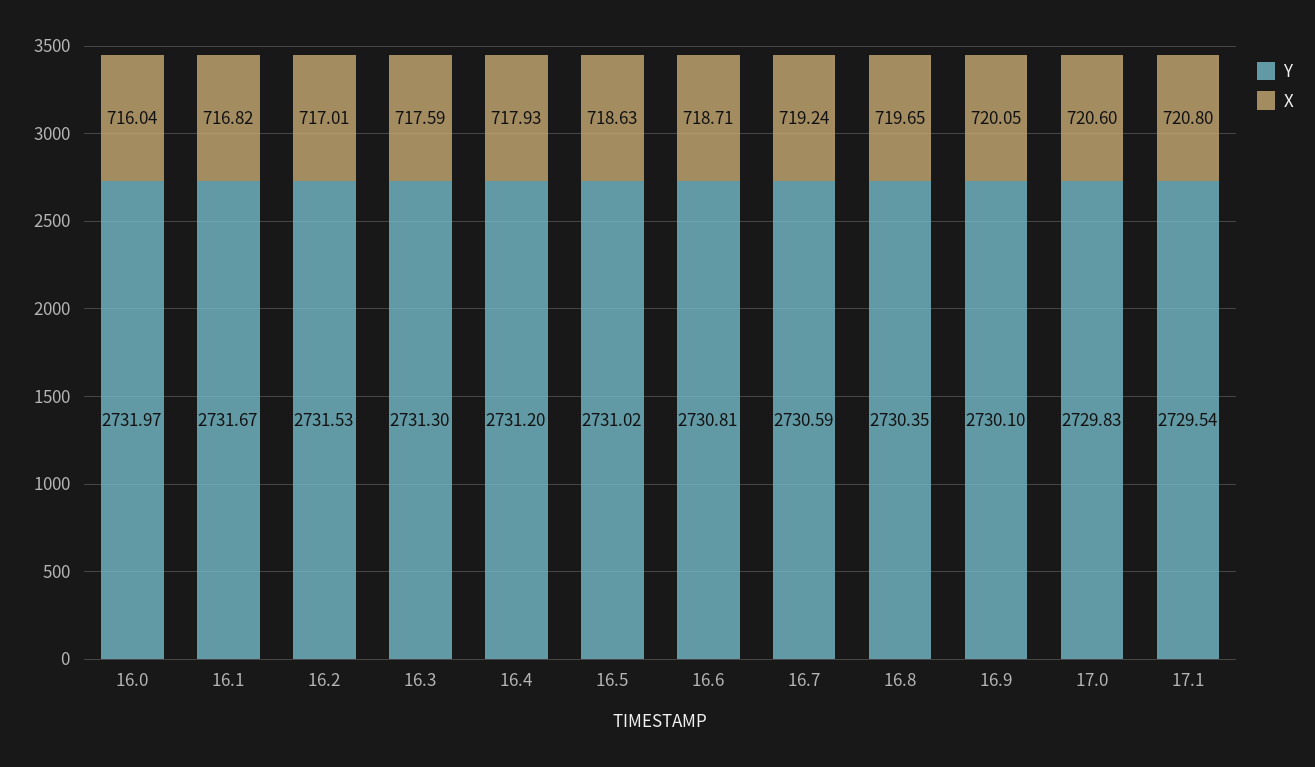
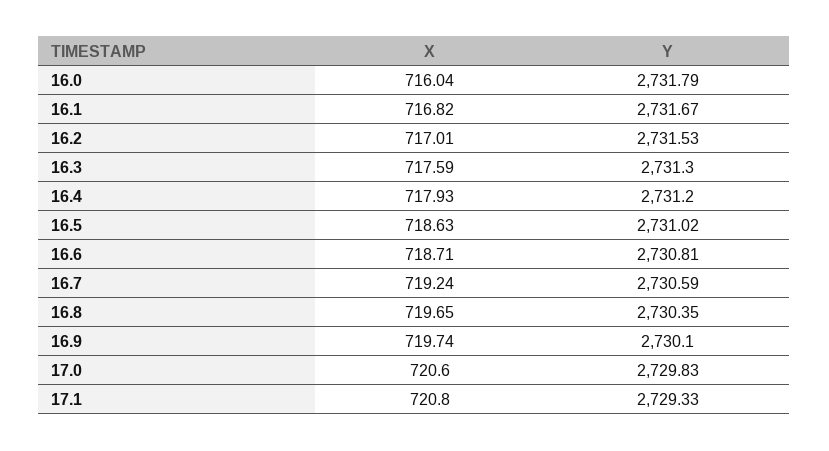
  {
    "Y": {
-     "16.0": 2731.97,
+     "16.0": 2731.79,
      "16.1": 2731.67,
      "16.2": 2731.53,
      "16.3": 2731.3,
      "16.4": 2731.2,
      "16.5": 2731.02,
      "16.6": 2730.81,
      "16.7": 2730.59,
      "16.8": 2730.35,
      "16.9": 2730.1,
      "17.0": 2729.83,
-     "17.1": 2729.54
+     "17.1": 2729.33
    },
    "X": {
      "16.0": 716.04,
      "16.1": 716.82,
      "16.2": 717.01,
      "16.3": 717.59,
      "16.4": 717.93,
      "16.5": 718.63,
      "16.6": 718.71,
      "16.7": 719.24,
      "16.8": 719.65,
-     "16.9": 720.05,
+     "16.9": 719.74,
      "17.0": 720.6,
      "17.1": 720.8
    }
  }

